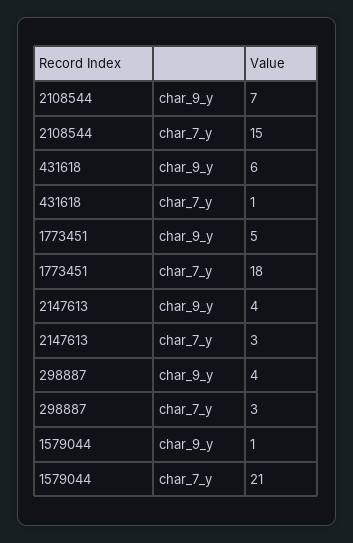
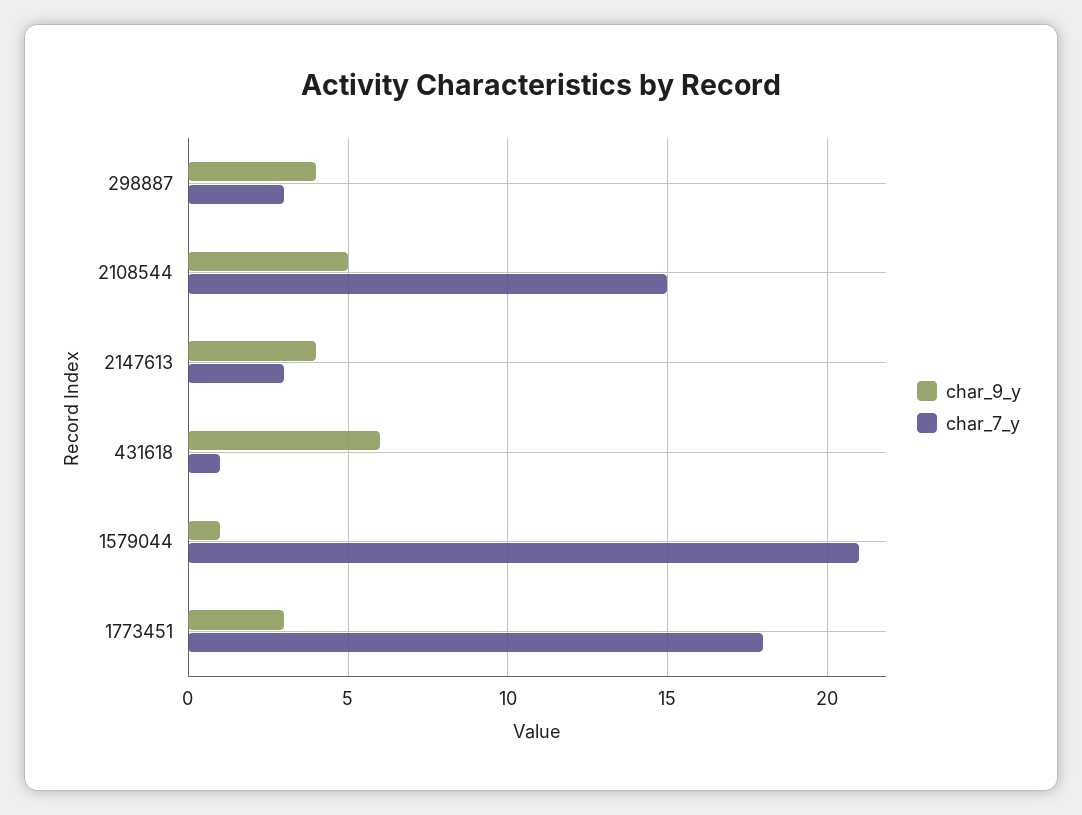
  {
    "char_9_y": {
-     "2108544": 7,
+     "2108544": 5,
      "431618": 6,
-     "1773451": 5,
+     "1773451": 3,
      "2147613": 4,
      "298887": 4,
      "1579044": 1
    },
    "char_7_y": {
      "2108544": 15,
      "431618": 1,
      "1773451": 18,
      "2147613": 3,
      "298887": 3,
      "1579044": 21
    }
  }

